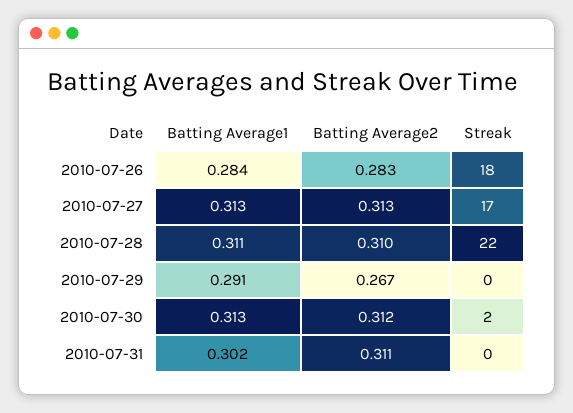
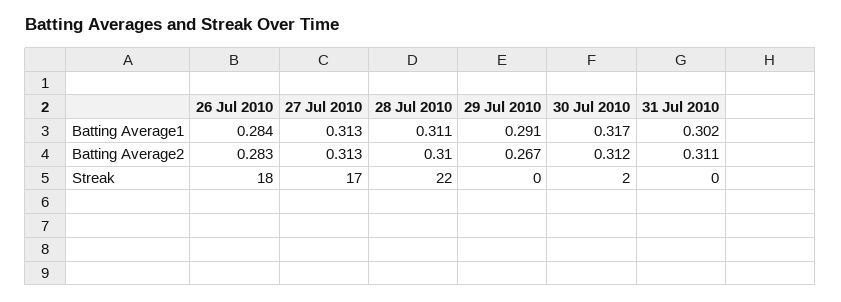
  {
    "Batting Average1": {
      "2010-07-26": 0.284,
      "2010-07-27": 0.313,
      "2010-07-28": 0.311,
      "2010-07-29": 0.291,
-     "2010-07-30": 0.313,
+     "2010-07-30": 0.317,
      "2010-07-31": 0.302
    },
    "Batting Average2": {
      "2010-07-26": 0.283,
      "2010-07-27": 0.313,
      "2010-07-28": 0.31,
      "2010-07-29": 0.267,
      "2010-07-30": 0.312,
      "2010-07-31": 0.311
    },
    "Streak": {
      "2010-07-26": 18,
      "2010-07-27": 17,
      "2010-07-28": 22,
      "2010-07-29": 0,
      "2010-07-30": 2,
      "2010-07-31": 0
    }
  }

